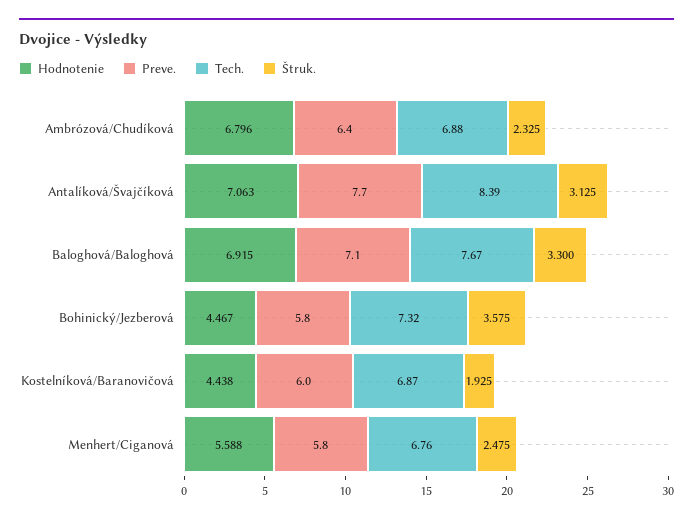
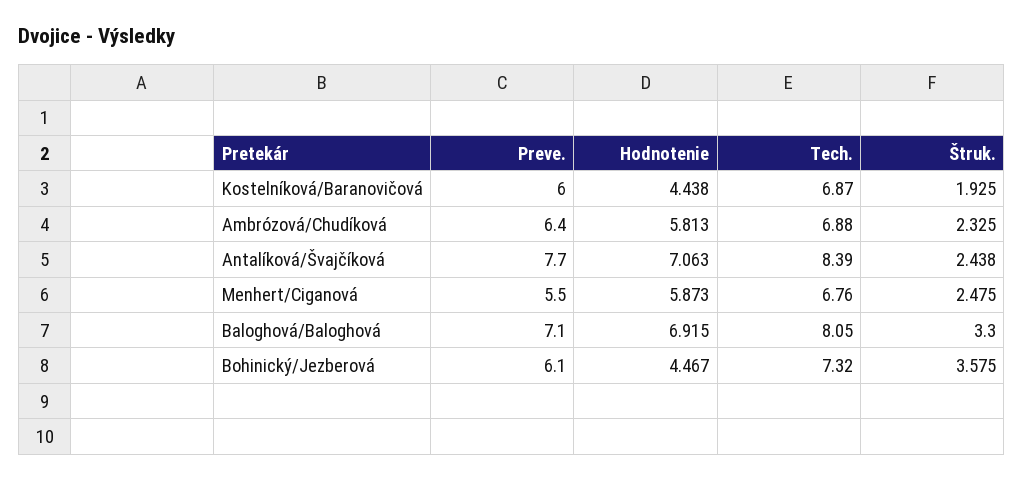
  {
    "Hodnotenie": {
-     "Ambrózová/Chudíková": 6.796,
+     "Ambrózová/Chudíková": 5.813,
      "Antalíková/Švajčíková": 7.063,
      "Baloghová/Baloghová": 6.915,
      "Bohinický/Jezberová": 4.467,
      "Kostelníková/Baranovičová": 4.438,
-     "Menhert/Ciganová": 5.588
+     "Menhert/Ciganová": 5.873
    },
    "Preve.": {
      "Ambrózová/Chudíková": 6.4,
      "Antalíková/Švajčíková": 7.7,
      "Baloghová/Baloghová": 7.1,
-     "Bohinický/Jezberová": 5.8,
+     "Bohinický/Jezberová": 6.1,
      "Kostelníková/Baranovičová": 6,
-     "Menhert/Ciganová": 5.8
+     "Menhert/Ciganová": 5.5
    },
    "Tech.": {
      "Ambrózová/Chudíková": 6.88,
      "Antalíková/Švajčíková": 8.39,
-     "Baloghová/Baloghová": 7.67,
+     "Baloghová/Baloghová": 8.05,
      "Bohinický/Jezberová": 7.32,
      "Kostelníková/Baranovičová": 6.87,
      "Menhert/Ciganová": 6.76
    },
    "Štruk.": {
      "Ambrózová/Chudíková": 2.325,
-     "Antalíková/Švajčíková": 3.125,
+     "Antalíková/Švajčíková": 2.438,
      "Baloghová/Baloghová": 3.3,
      "Bohinický/Jezberová": 3.575,
      "Kostelníková/Baranovičová": 1.925,
      "Menhert/Ciganová": 2.475
    }
  }

